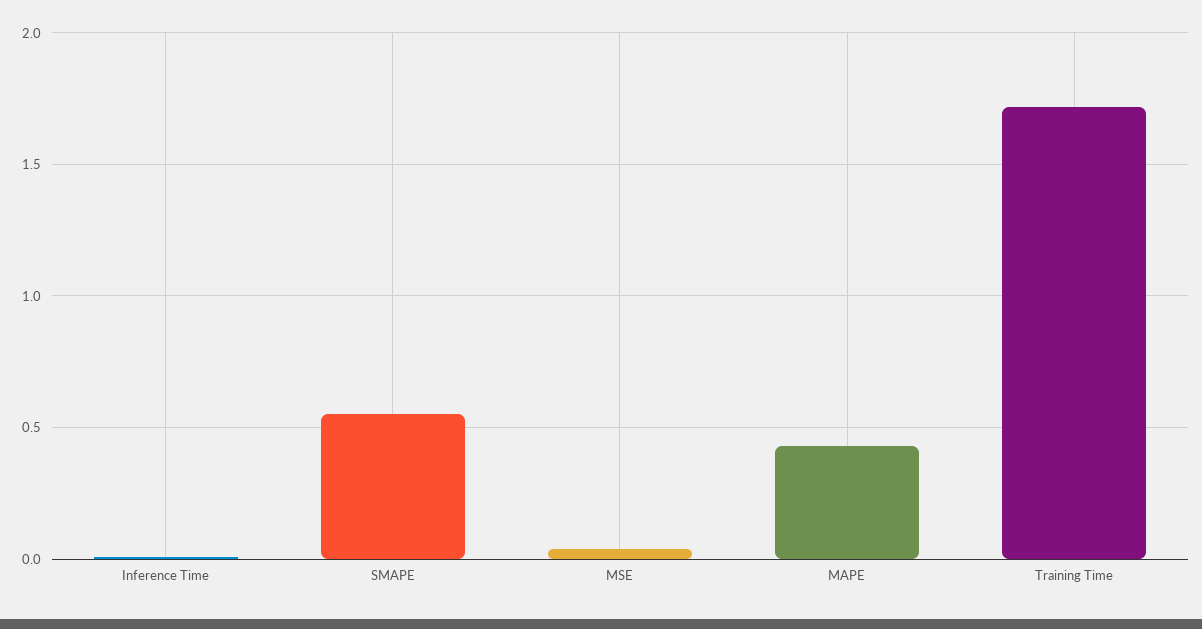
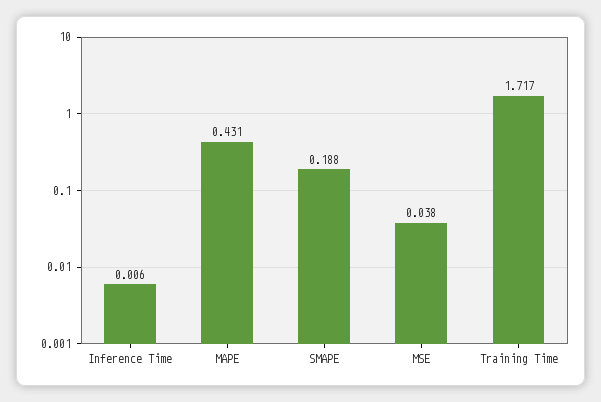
  {
    "Inference Time": 0.006,
-   "SMAPE": 0.55,
+   "SMAPE": 0.188,
    "MSE": 0.038,
    "MAPE": 0.431,
    "Training Time": 1.717
  }

